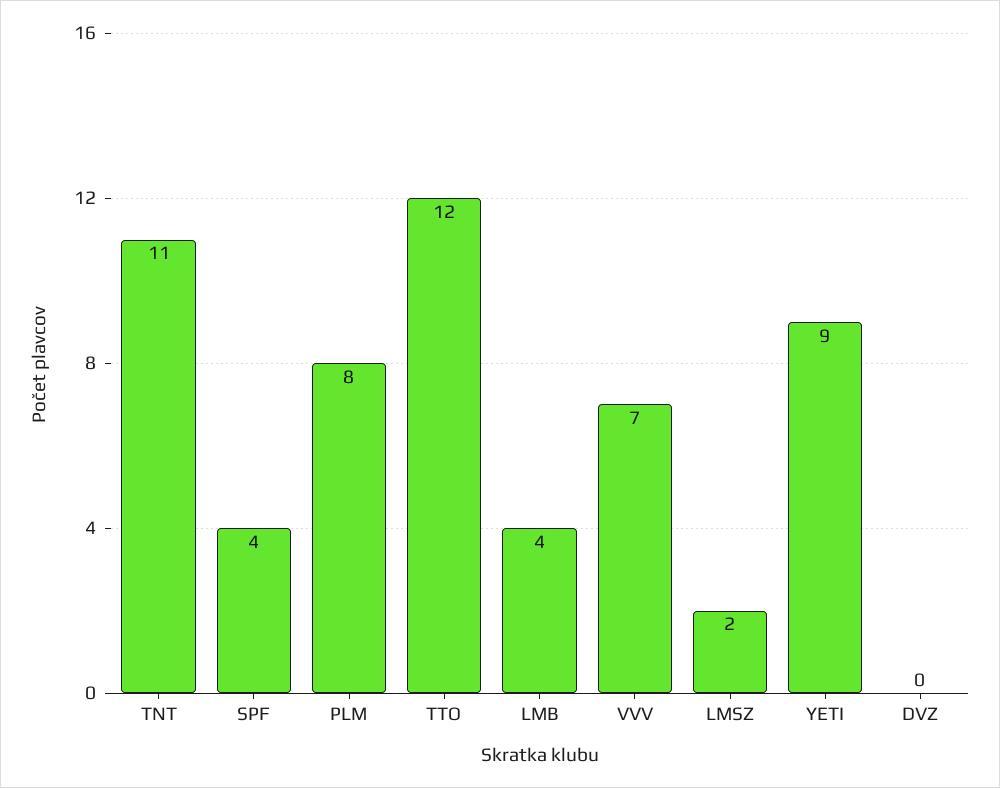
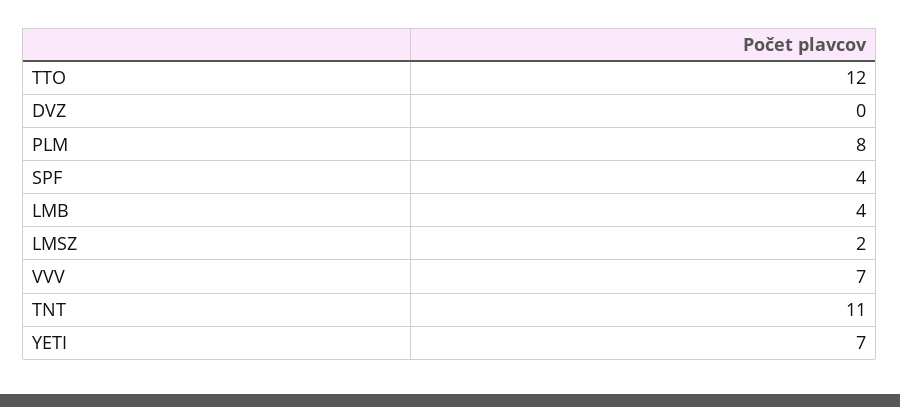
  {
    "TNT": 11,
    "SPF": 4,
    "PLM": 8,
    "TTO": 12,
    "LMB": 4,
    "VVV": 7,
    "LMSZ": 2,
-   "YETI": 9,
+   "YETI": 7,
    "DVZ": 0
  }

